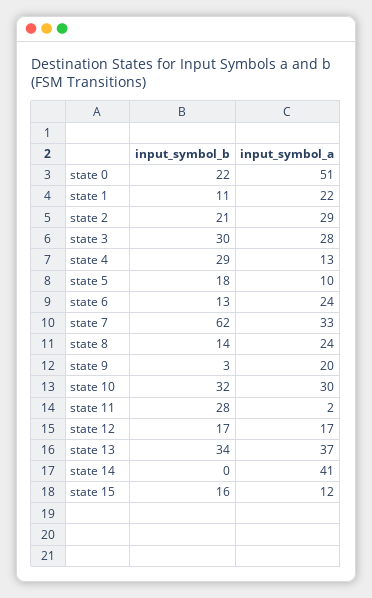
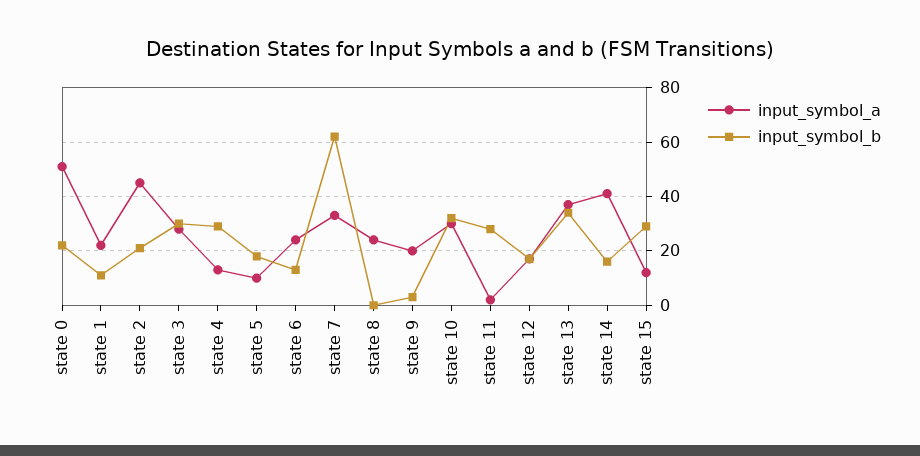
  {
    "input_symbol_b": {
      "state 0": 22,
      "state 1": 11,
      "state 2": 21,
      "state 3": 30,
      "state 4": 29,
      "state 5": 18,
      "state 6": 13,
      "state 7": 62,
-     "state 8": 14,
+     "state 8": 0,
      "state 9": 3,
      "state 10": 32,
      "state 11": 28,
      "state 12": 17,
      "state 13": 34,
-     "state 14": 0,
+     "state 14": 15,
-     "state 15": 16
+     "state 15": 30
    },
    "input_symbol_a": {
      "state 0": 51,
      "state 1": 22,
-     "state 2": 29,
+     "state 2": 45,
      "state 3": 28,
      "state 4": 13,
      "state 5": 10,
      "state 6": 24,
      "state 7": 33,
      "state 8": 24,
      "state 9": 20,
      "state 10": 30,
      "state 11": 2,
      "state 12": 17,
      "state 13": 37,
      "state 14": 41,
      "state 15": 12
    }
  }

